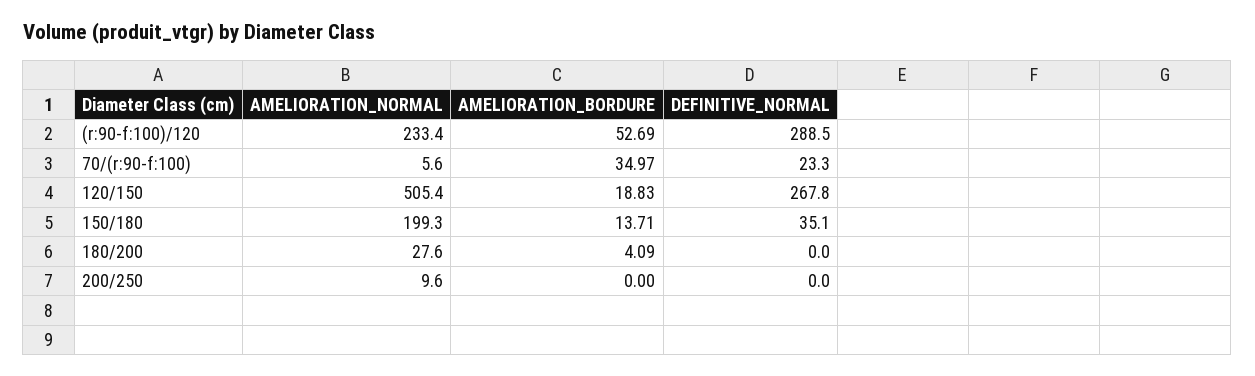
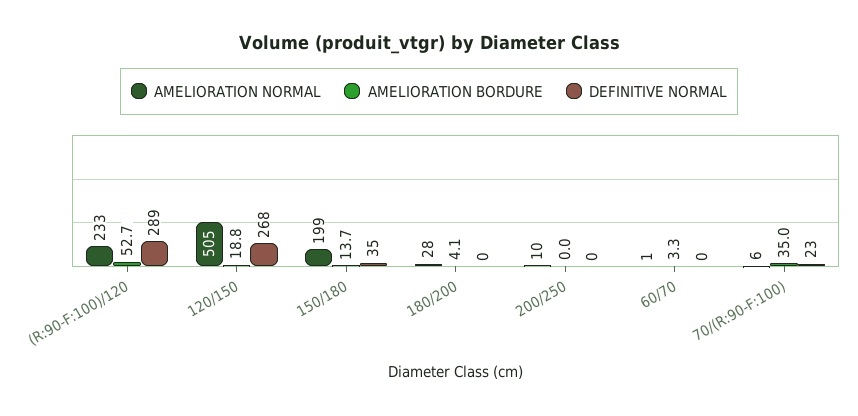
  {
    "AMELIORATION_NORMAL": {
      "(r:90-f:100)/120": 233.4,
      "70/(r:90-f:100)": 5.6,
      "120/150": 505.4,
      "150/180": 199.3,
      "180/200": 27.6,
-     "200/250": 9.6
+     "200/250": 9.6,
+     "60/70": 1
    },
    "AMELIORATION_BORDURE": {
      "(r:90-f:100)/120": 52.69,
      "70/(r:90-f:100)": 34.97,
      "120/150": 18.83,
      "150/180": 13.71,
      "180/200": 4.09,
-     "200/250": 0
+     "200/250": 0,
+     "60/70": 3.3
    },
    "DEFINITIVE_NORMAL": {
      "(r:90-f:100)/120": 288.5,
      "70/(r:90-f:100)": 23.3,
      "120/150": 267.8,
      "150/180": 35.1,
      "180/200": 0,
-     "200/250": 0
+     "200/250": 0,
+     "60/70": 0
    }
  }

